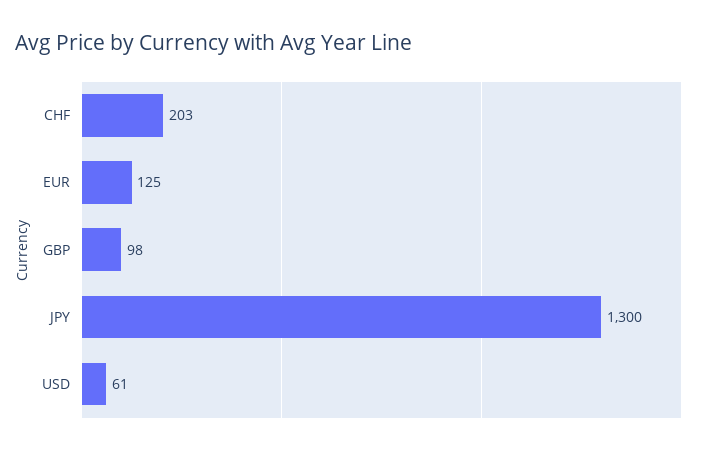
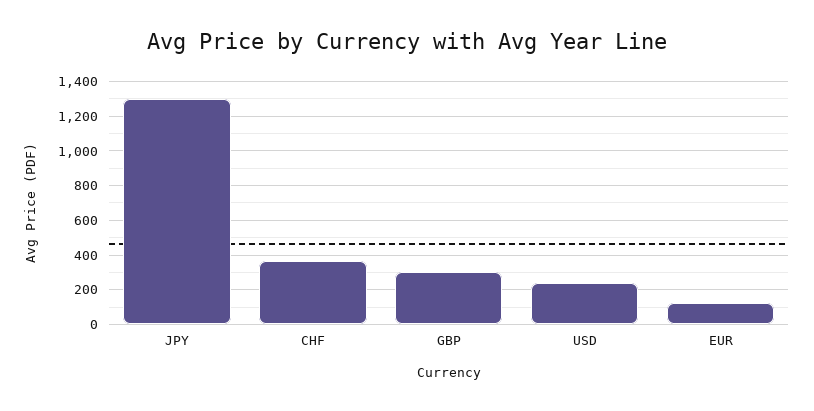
  {
-   "CHF": 203,
+   "CHF": 350,
    "EUR": 125,
-   "GBP": 98,
+   "GBP": 300,
    "JPY": 1300,
-   "USD": 61
+   "USD": 250
  }

